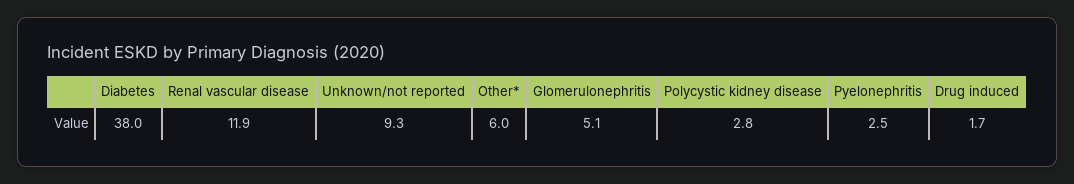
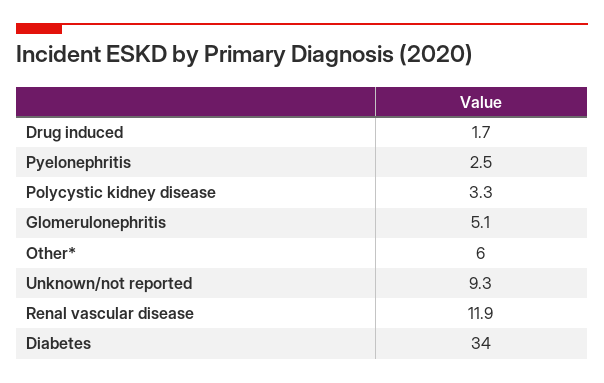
  {
-   "Diabetes": 38,
+   "Diabetes": 34,
    "Renal vascular disease": 11.9,
    "Unknown/not reported": 9.3,
    "Other*": 6,
    "Glomerulonephritis": 5.1,
-   "Polycystic kidney disease": 2.8,
+   "Polycystic kidney disease": 3.3,
    "Pyelonephritis": 2.5,
    "Drug induced": 1.7
  }

